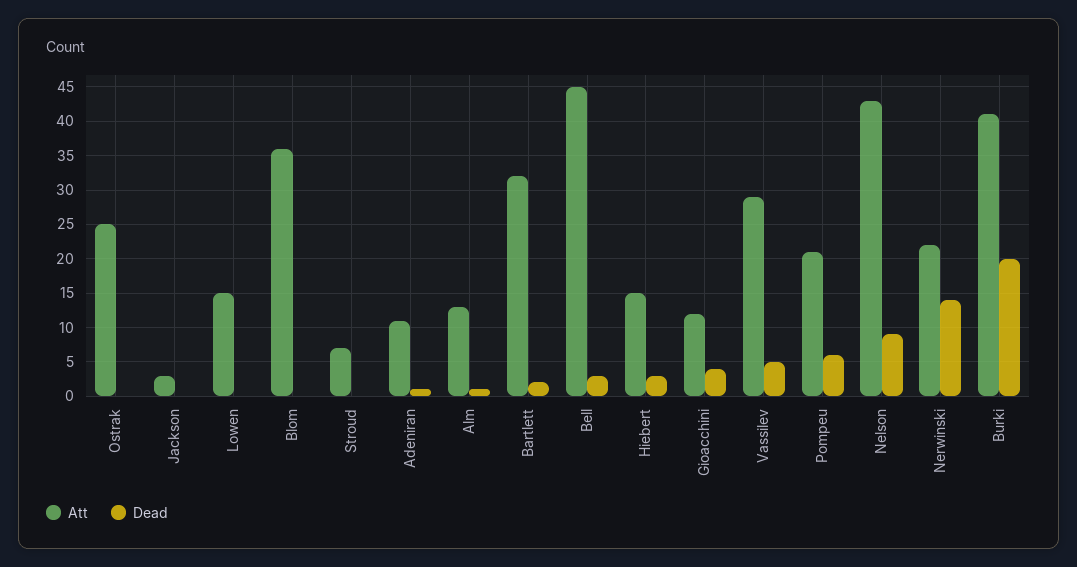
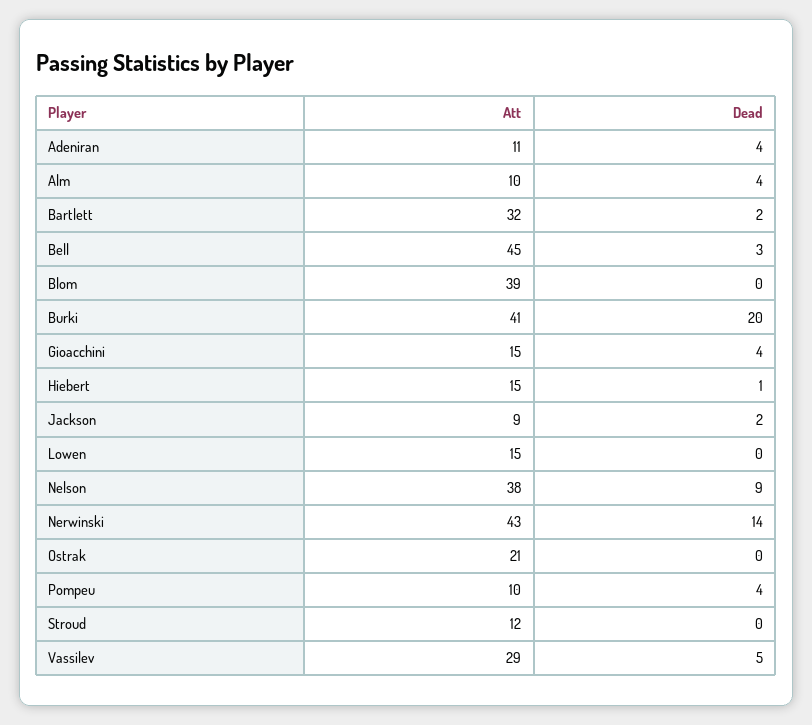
  {
    "Att": {
-     "Ostrak": 25,
+     "Ostrak": 21,
-     "Jackson": 3,
+     "Jackson": 9,
      "Lowen": 15,
-     "Blom": 36,
+     "Blom": 39,
-     "Stroud": 7,
+     "Stroud": 12,
      "Adeniran": 11,
-     "Alm": 13,
+     "Alm": 10,
      "Bartlett": 32,
      "Bell": 45,
      "Hiebert": 15,
-     "Gioacchini": 12,
+     "Gioacchini": 15,
      "Vassilev": 29,
-     "Pompeu": 21,
+     "Pompeu": 10,
-     "Nelson": 43,
+     "Nelson": 38,
-     "Nerwinski": 22,
+     "Nerwinski": 43,
      "Burki": 41
    },
    "Dead": {
      "Ostrak": 0,
-     "Jackson": 0,
+     "Jackson": 2,
      "Lowen": 0,
      "Blom": 0,
      "Stroud": 0,
-     "Adeniran": 1,
+     "Adeniran": 4,
-     "Alm": 1,
+     "Alm": 4,
      "Bartlett": 2,
      "Bell": 3,
-     "Hiebert": 3,
+     "Hiebert": 1,
      "Gioacchini": 4,
      "Vassilev": 5,
-     "Pompeu": 6,
+     "Pompeu": 4,
      "Nelson": 9,
      "Nerwinski": 14,
      "Burki": 20
    }
  }

